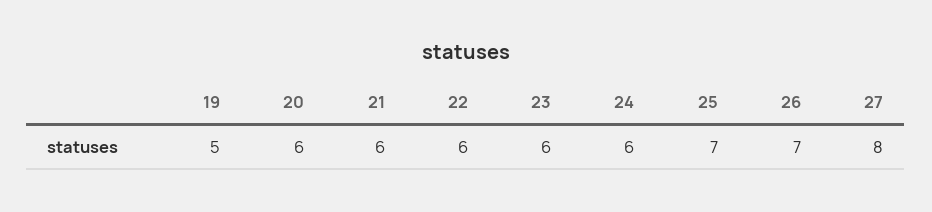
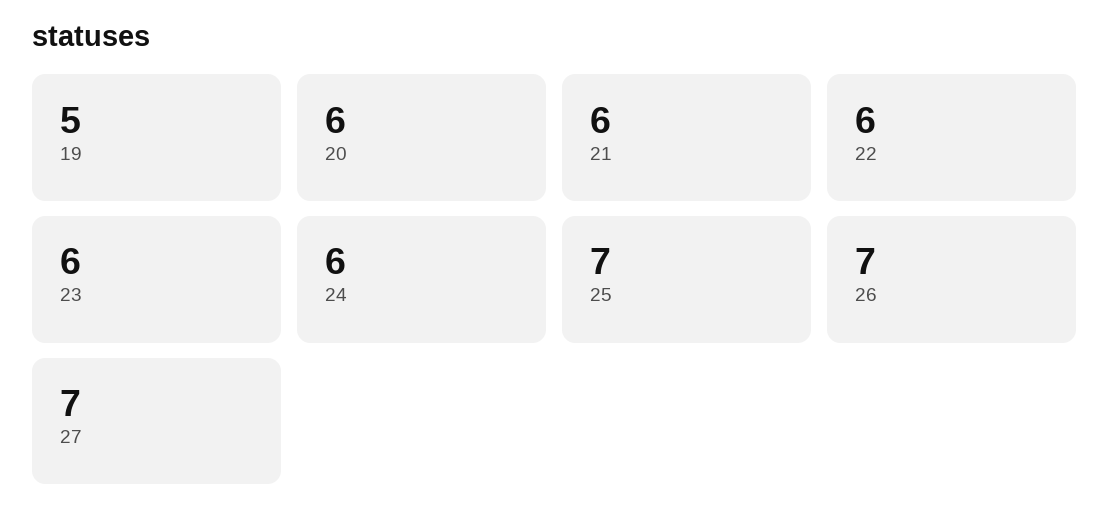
  {
    "19": 5,
    "20": 6,
    "21": 6,
    "22": 6,
    "23": 6,
    "24": 6,
    "25": 7,
    "26": 7,
-   "27": 8
+   "27": 7
  }

